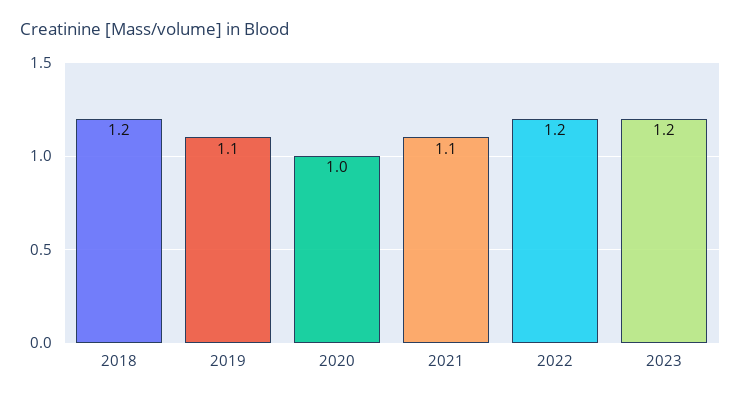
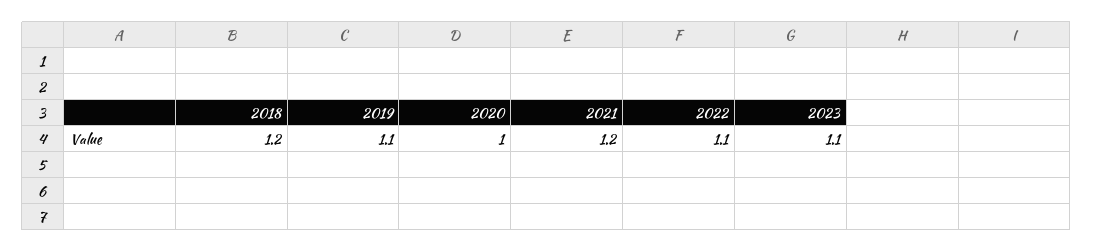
  {
    "2018": 1.2,
    "2019": 1.1,
    "2020": 1,
-   "2021": 1.1,
+   "2021": 1.2,
-   "2022": 1.2,
+   "2022": 1.1,
-   "2023": 1.2
+   "2023": 1.1
  }

